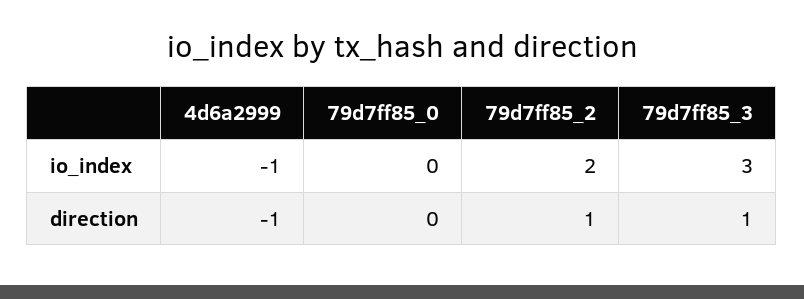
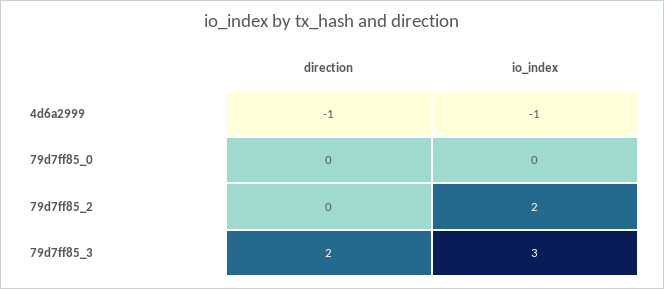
  {
    "4d6a2999": {
      "io_index": -1,
      "direction": -1
    },
    "79d7ff85_0": {
      "io_index": 0,
      "direction": 0
    },
    "79d7ff85_2": {
      "io_index": 2,
-     "direction": 1
+     "direction": 0
    },
    "79d7ff85_3": {
      "io_index": 3,
-     "direction": 1
+     "direction": 2
    }
  }

